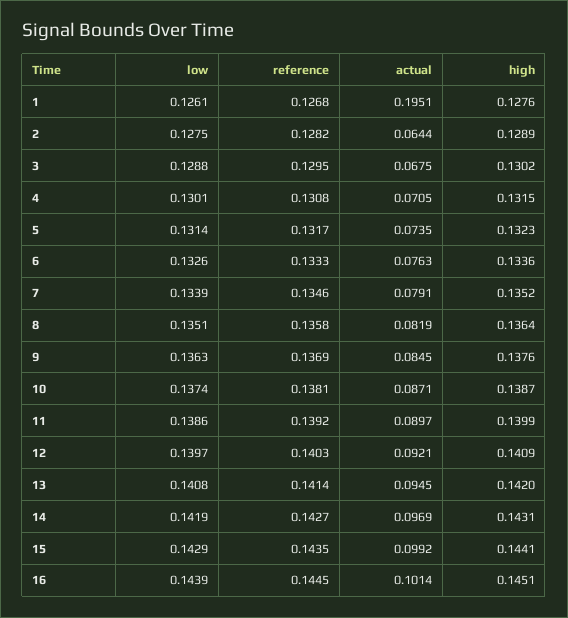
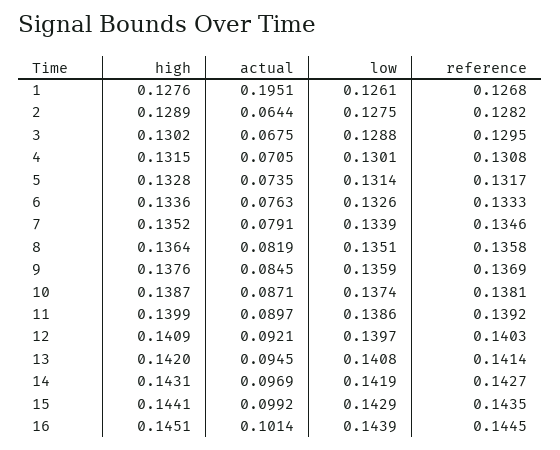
  {
    "low": {
      "1": 0.1261,
      "2": 0.1275,
      "3": 0.1288,
      "4": 0.1301,
      "5": 0.1314,
      "6": 0.1326,
      "7": 0.1339,
      "8": 0.1351,
-     "9": 0.1363,
+     "9": 0.1359,
      "10": 0.1374,
      "11": 0.1386,
      "12": 0.1397,
      "13": 0.1408,
      "14": 0.1419,
      "15": 0.1429,
      "16": 0.1439
    },
    "reference": {
      "1": 0.1268,
      "2": 0.1282,
      "3": 0.1295,
      "4": 0.1308,
      "5": 0.1317,
      "6": 0.1333,
      "7": 0.1346,
      "8": 0.1358,
      "9": 0.1369,
      "10": 0.1381,
      "11": 0.1392,
      "12": 0.1403,
      "13": 0.1414,
      "14": 0.1427,
      "15": 0.1435,
      "16": 0.1445
    },
    "actual": {
      "1": 0.1951,
      "2": 0.0644,
      "3": 0.0675,
      "4": 0.0705,
      "5": 0.0735,
      "6": 0.0763,
      "7": 0.0791,
      "8": 0.0819,
      "9": 0.0845,
      "10": 0.0871,
      "11": 0.0897,
      "12": 0.0921,
      "13": 0.0945,
      "14": 0.0969,
      "15": 0.0992,
      "16": 0.1014
    },
    "high": {
      "1": 0.1276,
      "2": 0.1289,
      "3": 0.1302,
      "4": 0.1315,
-     "5": 0.1323,
+     "5": 0.1328,
      "6": 0.1336,
      "7": 0.1352,
      "8": 0.1364,
      "9": 0.1376,
      "10": 0.1387,
      "11": 0.1399,
      "12": 0.1409,
      "13": 0.142,
      "14": 0.1431,
      "15": 0.1441,
      "16": 0.1451
    }
  }

